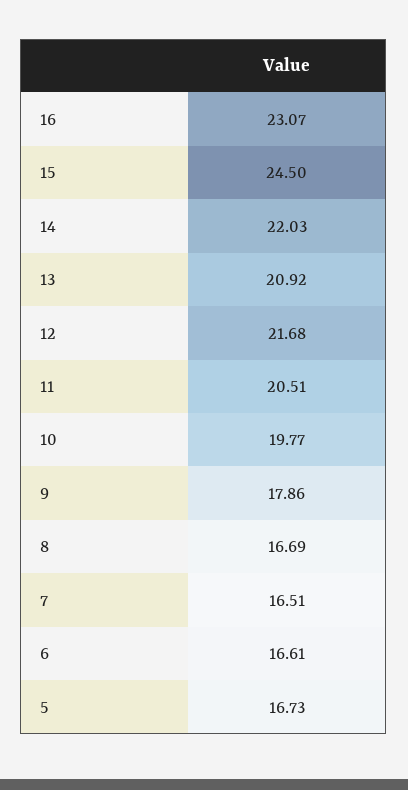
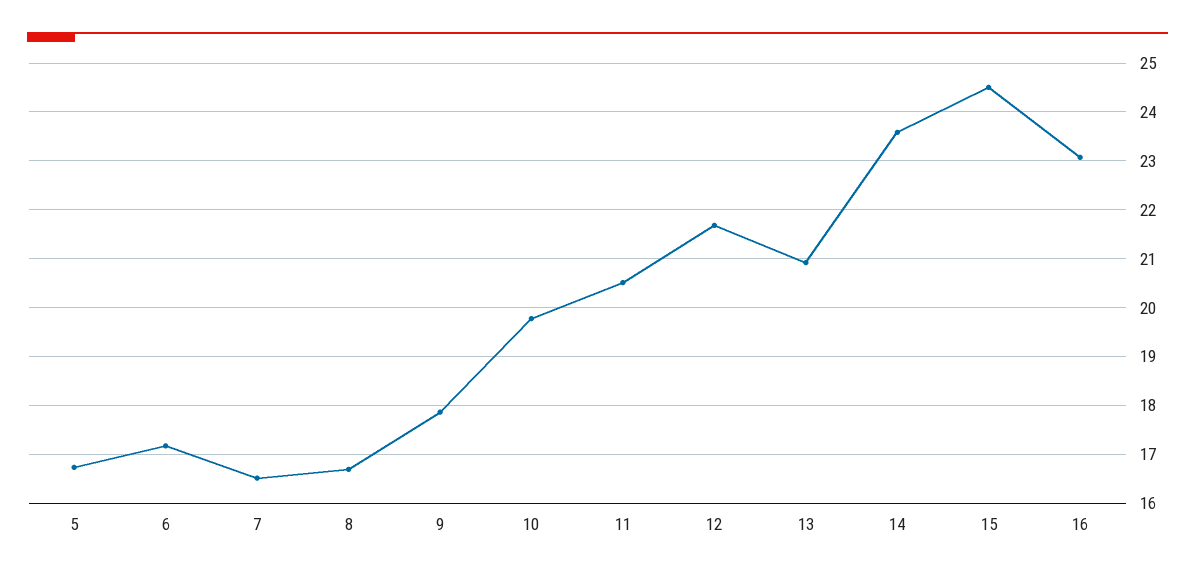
  {
    "16": 23.07,
    "15": 24.5,
-   "14": 22.03,
+   "14": 23.6,
    "13": 20.92,
    "12": 21.68,
    "11": 20.51,
    "10": 19.77,
    "9": 17.86,
    "8": 16.69,
    "7": 16.51,
-   "6": 16.61,
+   "6": 17.2,
    "5": 16.73
  }

